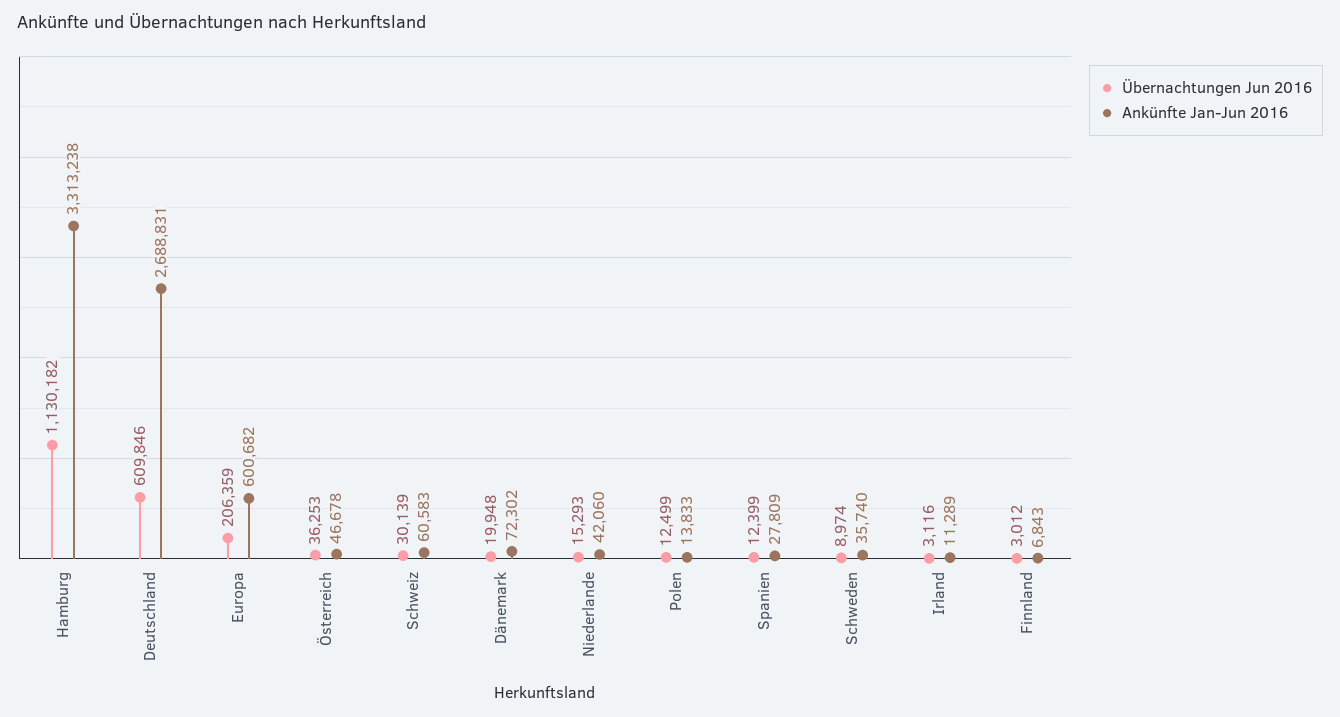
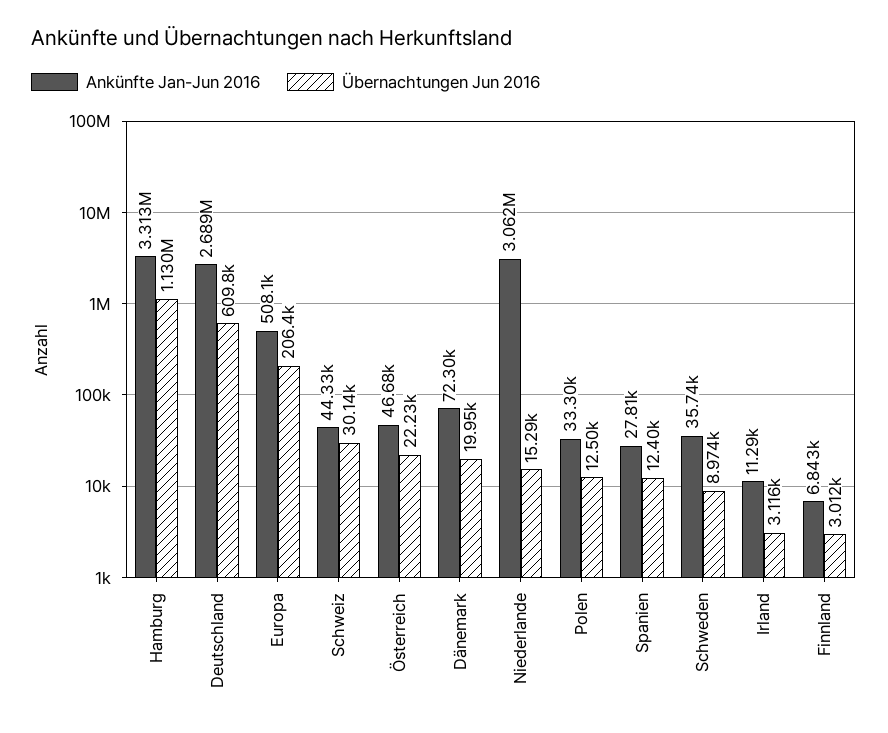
  {
    "Übernachtungen Jun 2016": {
      "Hamburg": 1130182,
      "Deutschland": 609846,
      "Europa": 206359,
-     "Österreich": 36253,
+     "Österreich": 22230,
      "Schweiz": 30139,
      "Dänemark": 19948,
      "Niederlande": 15293,
      "Polen": 12499,
      "Spanien": 12399,
      "Schweden": 8974,
      "Irland": 3116,
      "Finnland": 3012
    },
    "Ankünfte Jan-Jun 2016": {
      "Hamburg": 3313238,
      "Deutschland": 2688831,
-     "Europa": 600682,
+     "Europa": 508100,
      "Österreich": 46678,
-     "Schweiz": 60583,
+     "Schweiz": 44330,
      "Dänemark": 72302,
-     "Niederlande": 42060,
+     "Niederlande": 3062000,
-     "Polen": 13833,
+     "Polen": 33300,
      "Spanien": 27809,
      "Schweden": 35740,
      "Irland": 11289,
      "Finnland": 6843
    }
  }

